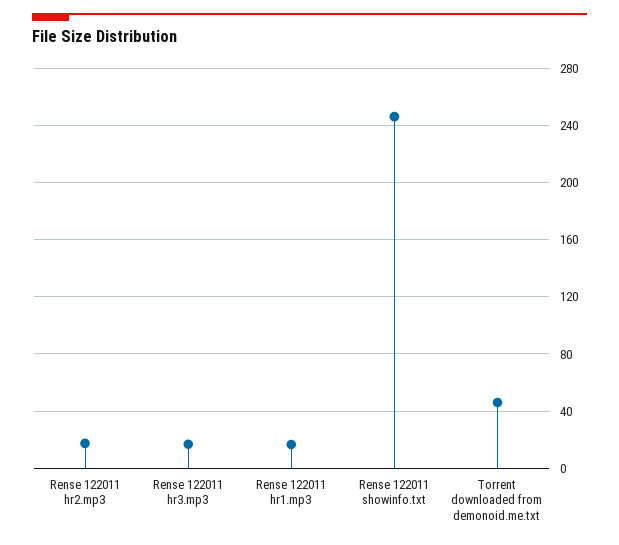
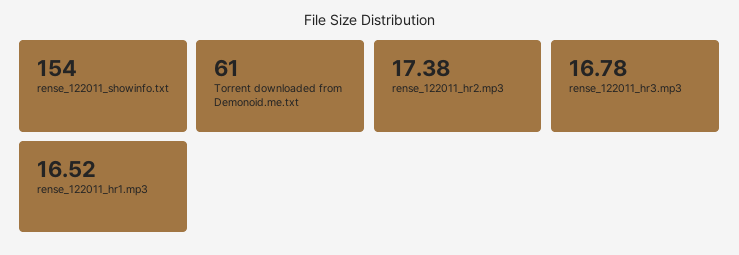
  {
    "Rense 122011 hr2.mp3": 17.38,
    "Rense 122011 hr3.mp3": 16.78,
    "Rense 122011 hr1.mp3": 16.52,
-   "Rense 122011 showinfo.txt": 245,
+   "Rense 122011 showinfo.txt": 154,
-   "Torrent downloaded from demonoid.me.txt": 45
+   "Torrent downloaded from demonoid.me.txt": 61
  }

